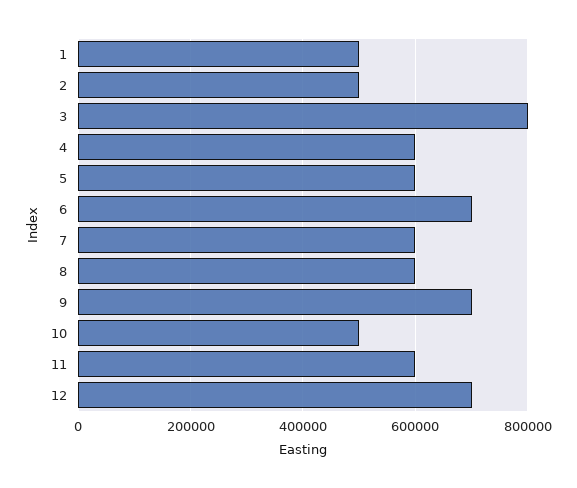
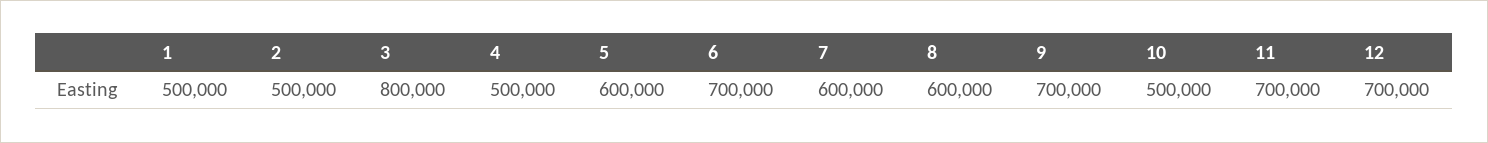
  {
    "1": 500000,
    "2": 500000,
    "3": 800000,
-   "4": 600000,
+   "4": 500000,
    "5": 600000,
    "6": 700000,
    "7": 600000,
    "8": 600000,
    "9": 700000,
    "10": 500000,
-   "11": 600000,
+   "11": 700000,
    "12": 700000
  }

